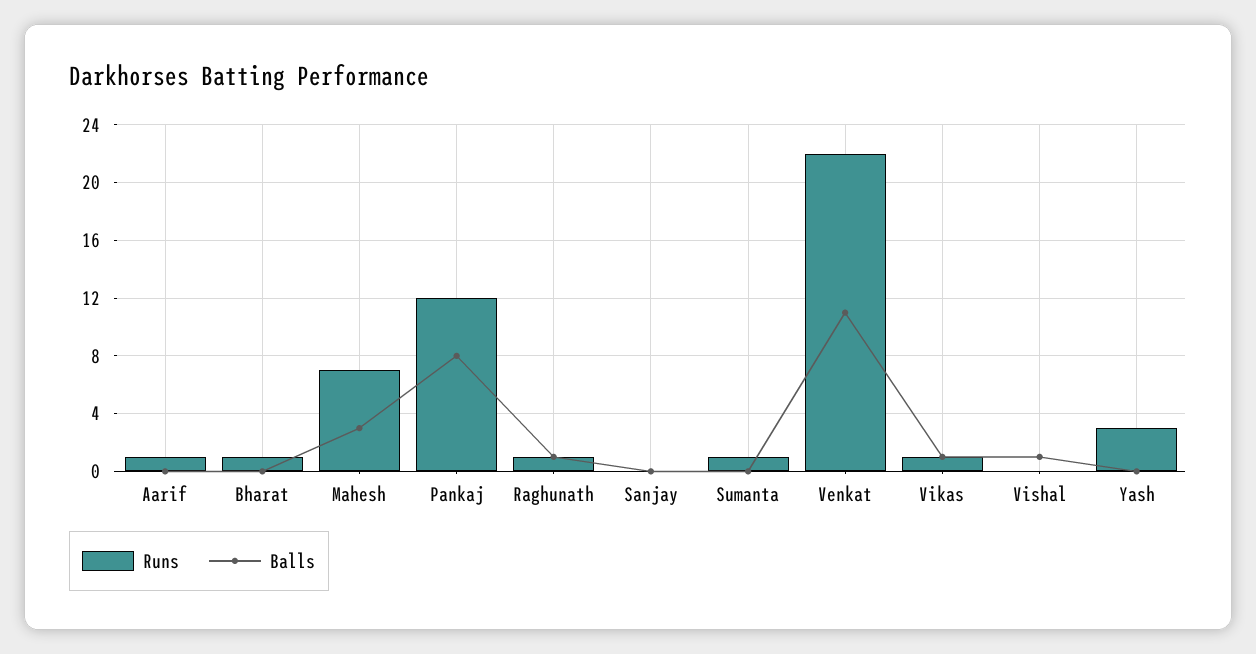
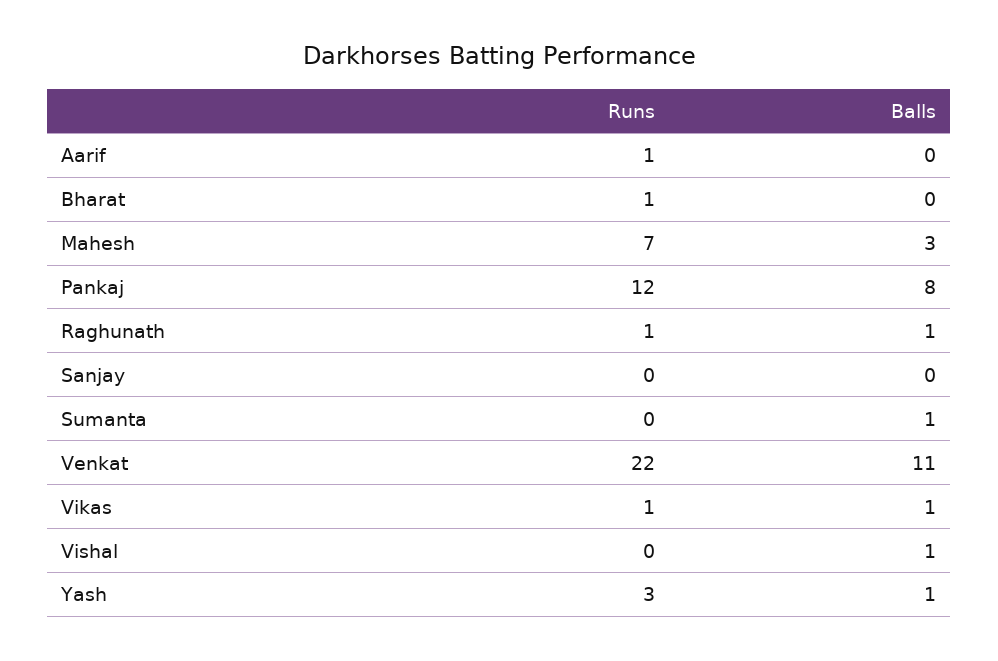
  {
    "Runs": {
      "Aarif": 1,
      "Bharat": 1,
      "Mahesh": 7,
      "Pankaj": 12,
      "Raghunath": 1,
      "Sanjay": 0,
-     "Sumanta": 1,
+     "Sumanta": 0,
      "Venkat": 22,
      "Vikas": 1,
      "Vishal": 0,
      "Yash": 3
    },
    "Balls": {
      "Aarif": 0,
      "Bharat": 0,
      "Mahesh": 3,
      "Pankaj": 8,
      "Raghunath": 1,
      "Sanjay": 0,
-     "Sumanta": 0,
+     "Sumanta": 1,
      "Venkat": 11,
      "Vikas": 1,
      "Vishal": 1,
-     "Yash": 0
+     "Yash": 1
    }
  }

